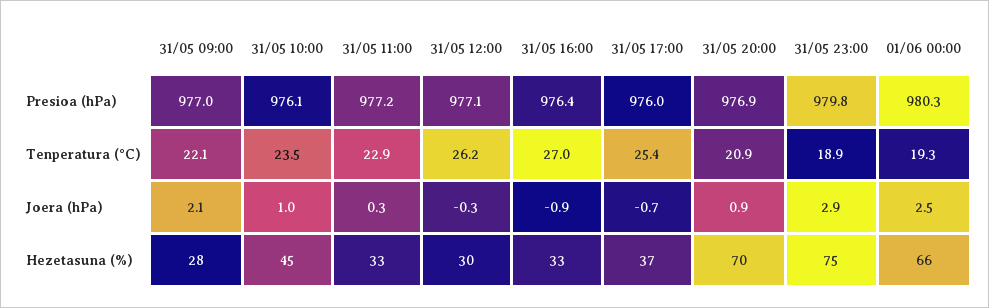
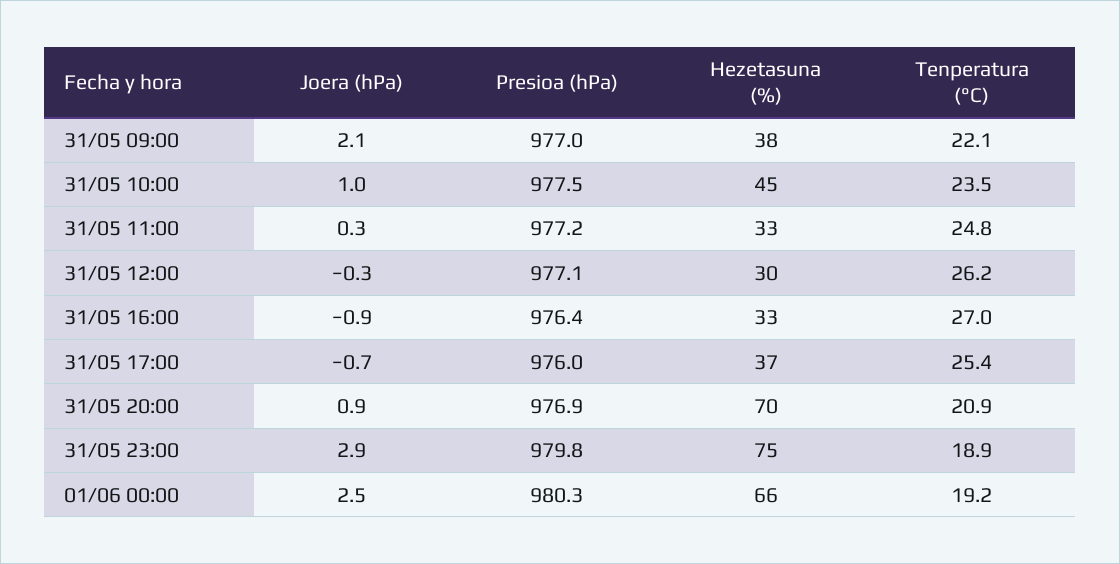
  {
    "31/05 09:00": {
      "Presioa (hPa)": 977,
      "Tenperatura (°C)": 22.1,
      "Joera (hPa)": 2.1,
-     "Hezetasuna (%)": 28
+     "Hezetasuna (%)": 38
    },
    "31/05 10:00": {
-     "Presioa (hPa)": 976.1,
+     "Presioa (hPa)": 977.5,
      "Tenperatura (°C)": 23.5,
      "Joera (hPa)": 1,
      "Hezetasuna (%)": 45
    },
    "31/05 11:00": {
      "Presioa (hPa)": 977.2,
-     "Tenperatura (°C)": 22.9,
+     "Tenperatura (°C)": 24.8,
      "Joera (hPa)": 0.3,
      "Hezetasuna (%)": 33
    },
    "31/05 12:00": {
      "Presioa (hPa)": 977.1,
      "Tenperatura (°C)": 26.2,
      "Joera (hPa)": -0.3,
      "Hezetasuna (%)": 30
    },
    "31/05 16:00": {
      "Presioa (hPa)": 976.4,
      "Tenperatura (°C)": 27,
      "Joera (hPa)": -0.9,
      "Hezetasuna (%)": 33
    },
    "31/05 17:00": {
      "Presioa (hPa)": 976,
      "Tenperatura (°C)": 25.4,
      "Joera (hPa)": -0.7,
      "Hezetasuna (%)": 37
    },
    "31/05 20:00": {
      "Presioa (hPa)": 976.9,
      "Tenperatura (°C)": 20.9,
      "Joera (hPa)": 0.9,
      "Hezetasuna (%)": 70
    },
    "31/05 23:00": {
      "Presioa (hPa)": 979.8,
      "Tenperatura (°C)": 18.9,
      "Joera (hPa)": 2.9,
      "Hezetasuna (%)": 75
    },
    "01/06 00:00": {
      "Presioa (hPa)": 980.3,
-     "Tenperatura (°C)": 19.3,
+     "Tenperatura (°C)": 19.2,
      "Joera (hPa)": 2.5,
      "Hezetasuna (%)": 66
    }
  }

